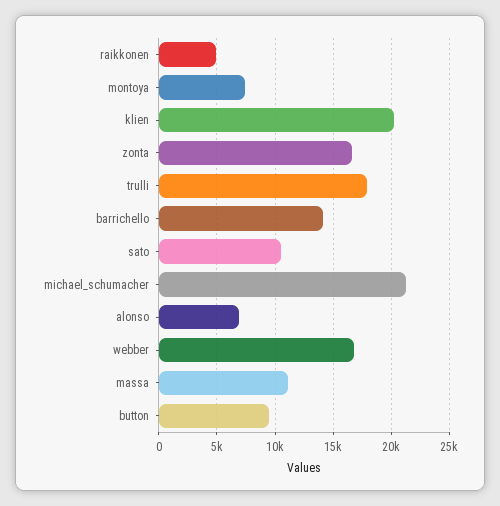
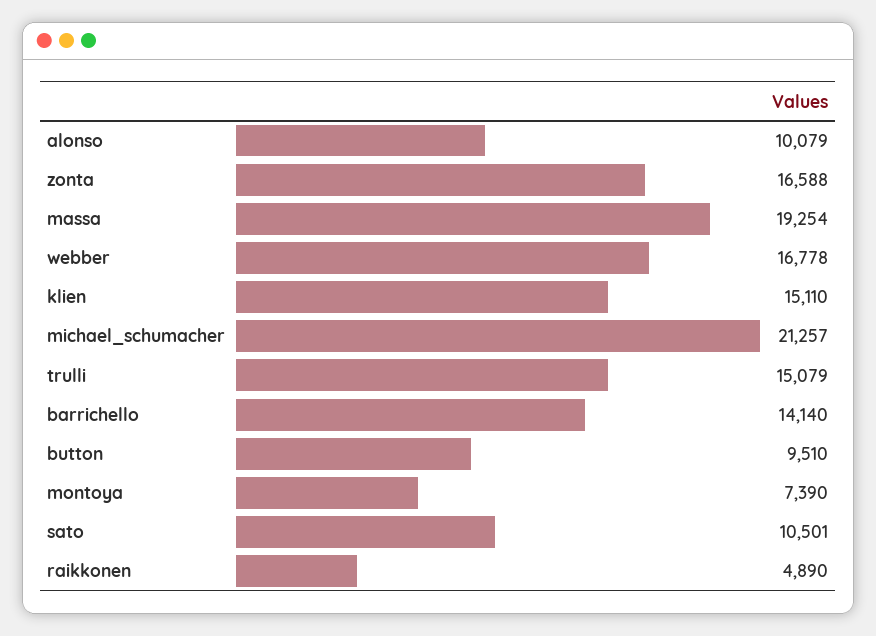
  {
    "raikkonen": 4890,
    "montoya": 7390,
-   "klien": 20000,
+   "klien": 15110,
    "zonta": 16588,
-   "trulli": 18000,
+   "trulli": 15079,
    "barrichello": 14140,
    "sato": 10501,
    "michael_schumacher": 21257,
-   "alonso": 7000,
+   "alonso": 10079,
    "webber": 16778,
-   "massa": 11000,
+   "massa": 19254,
    "button": 9510
  }

